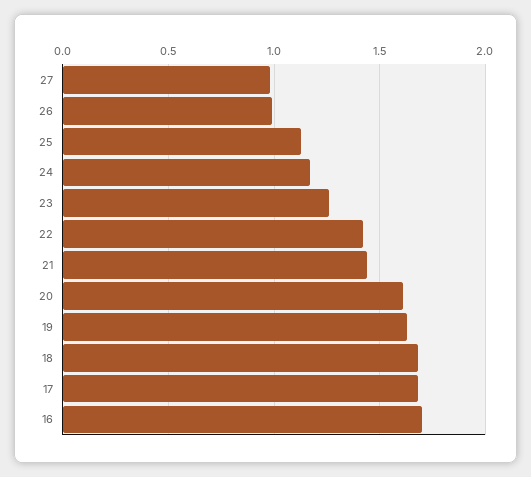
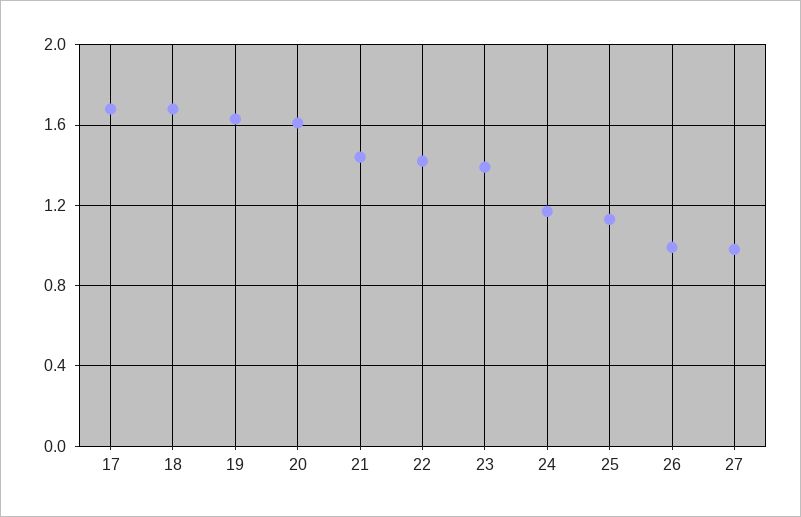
  {
    "27": 1,
    "26": 1,
    "25": 1.15,
    "24": 1.15,
-   "23": 1.25,
+   "23": 1.4,
    "22": 1.4,
    "21": 1.45,
    "20": 1.6,
    "19": 1.65,
    "18": 1.7,
-   "17": 1.7,
+   "17": 1.7
-   "16": 1.7
  }

